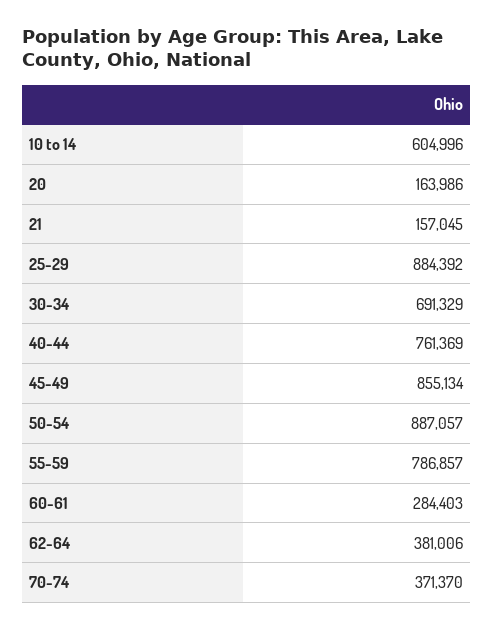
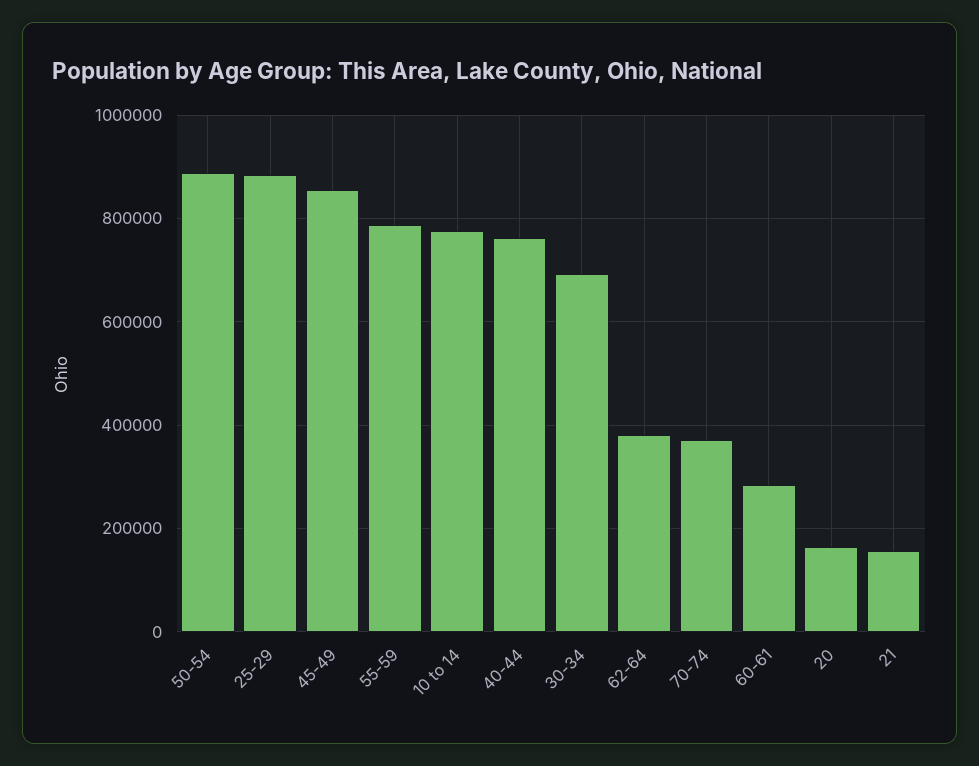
  {
-   "10 to 14": 604996,
+   "10 to 14": 780000,
    "20": 163986,
    "21": 157045,
    "25-29": 884392,
    "30-34": 691329,
    "40-44": 761369,
    "45-49": 855134,
    "50-54": 887057,
    "55-59": 786857,
    "60-61": 284403,
    "62-64": 381006,
    "70-74": 371370
  }

